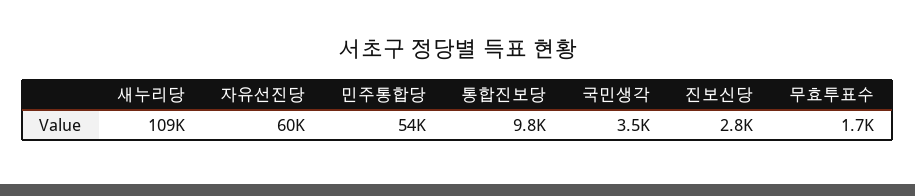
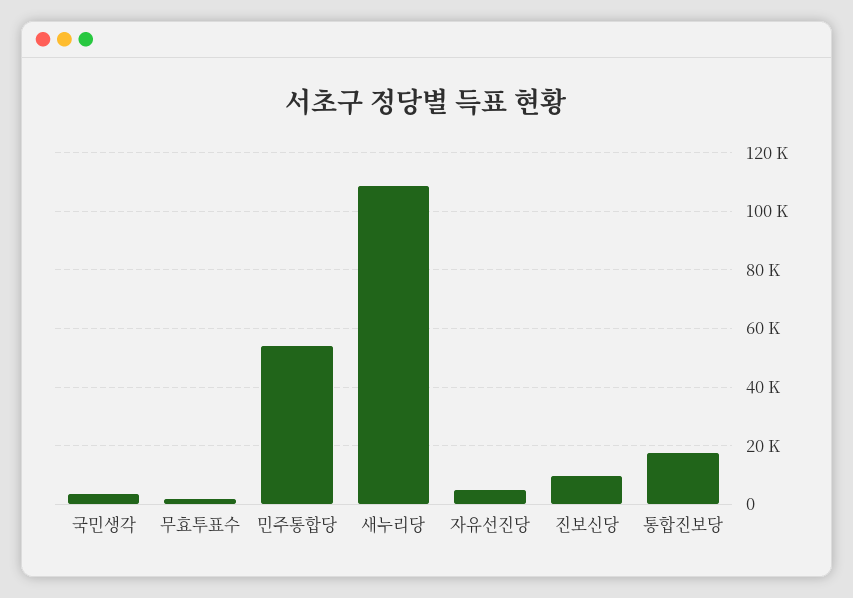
  {
    "새누리당": 109000,
-   "자유선진당": 60000,
+   "자유선진당": 5000,
    "민주통합당": 54000,
-   "통합진보당": 9800,
+   "통합진보당": 17500,
    "국민생각": 3500,
-   "진보신당": 2800,
+   "진보신당": 10000,
    "무효투표수": 1700
  }

